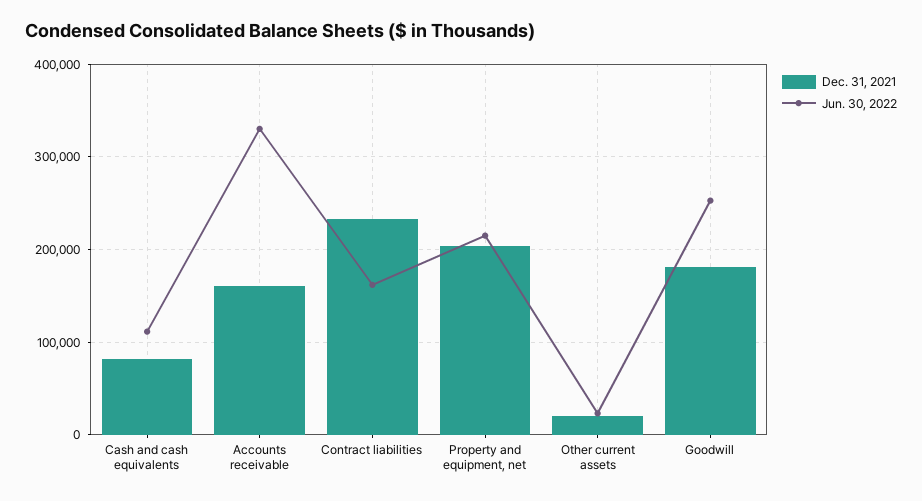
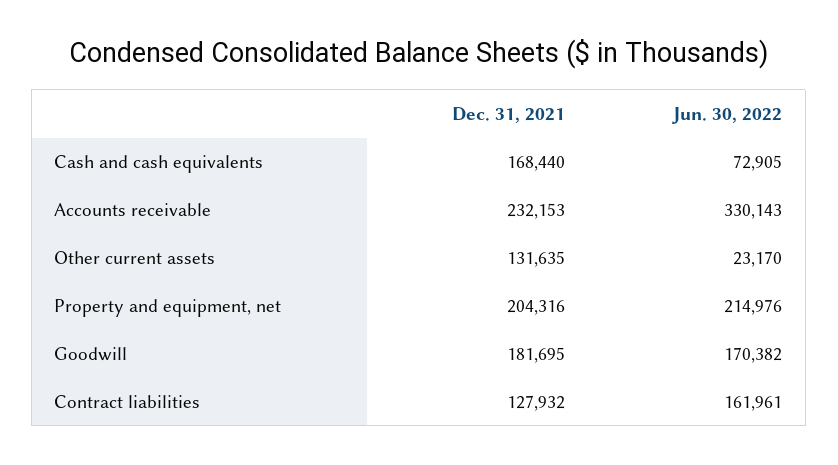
  {
    "Dec. 31, 2021": {
-     "Cash and cash equivalents": 80000,
+     "Cash and cash equivalents": 168440,
-     "Accounts receivable": 160000,
+     "Accounts receivable": 232153,
-     "Contract liabilities": 230000,
+     "Contract liabilities": 127932,
      "Property and equipment, net": 204316,
-     "Other current assets": 20000,
+     "Other current assets": 131635,
      "Goodwill": 181695
    },
    "Jun. 30, 2022": {
-     "Cash and cash equivalents": 110000,
+     "Cash and cash equivalents": 72905,
      "Accounts receivable": 330143,
      "Contract liabilities": 161961,
      "Property and equipment, net": 214976,
      "Other current assets": 23170,
-     "Goodwill": 250000
+     "Goodwill": 170382
    }
  }

